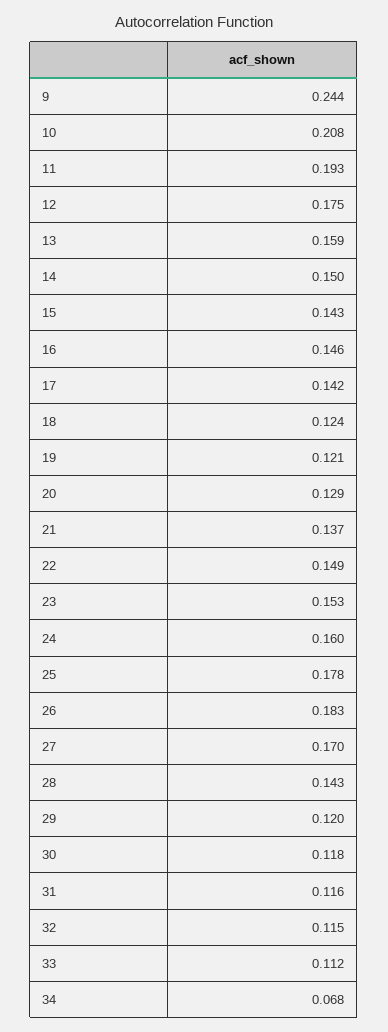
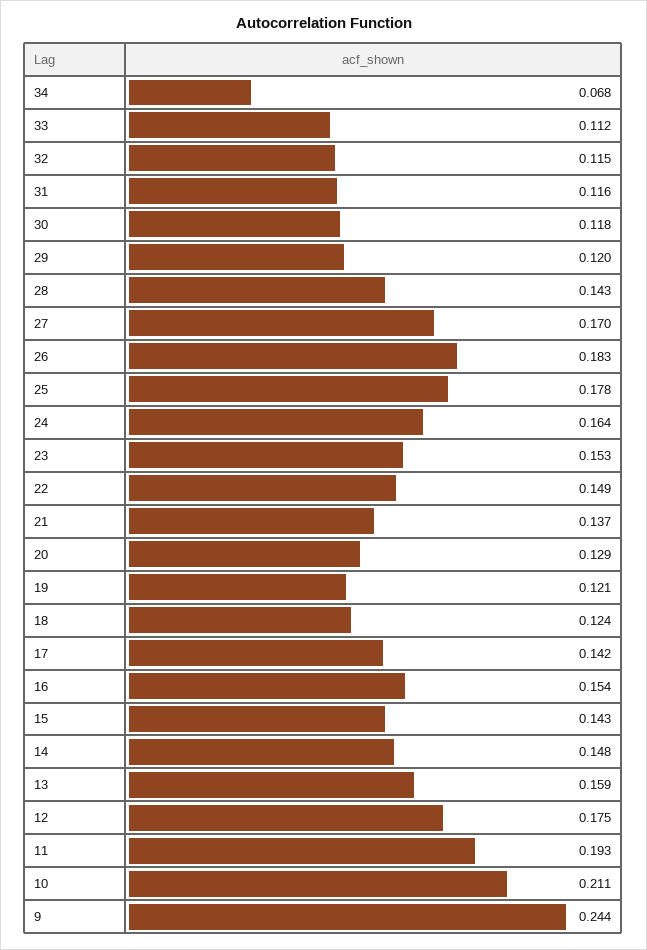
  {
    "9": 0.244,
-   "10": 0.208,
+   "10": 0.211,
    "11": 0.193,
    "12": 0.175,
    "13": 0.159,
-   "14": 0.15,
+   "14": 0.148,
    "15": 0.143,
-   "16": 0.146,
+   "16": 0.154,
    "17": 0.142,
    "18": 0.124,
    "19": 0.121,
    "20": 0.129,
    "21": 0.137,
    "22": 0.149,
    "23": 0.153,
-   "24": 0.16,
+   "24": 0.164,
    "25": 0.178,
    "26": 0.183,
    "27": 0.17,
    "28": 0.143,
    "29": 0.12,
    "30": 0.118,
    "31": 0.116,
    "32": 0.115,
    "33": 0.112,
    "34": 0.068
  }

